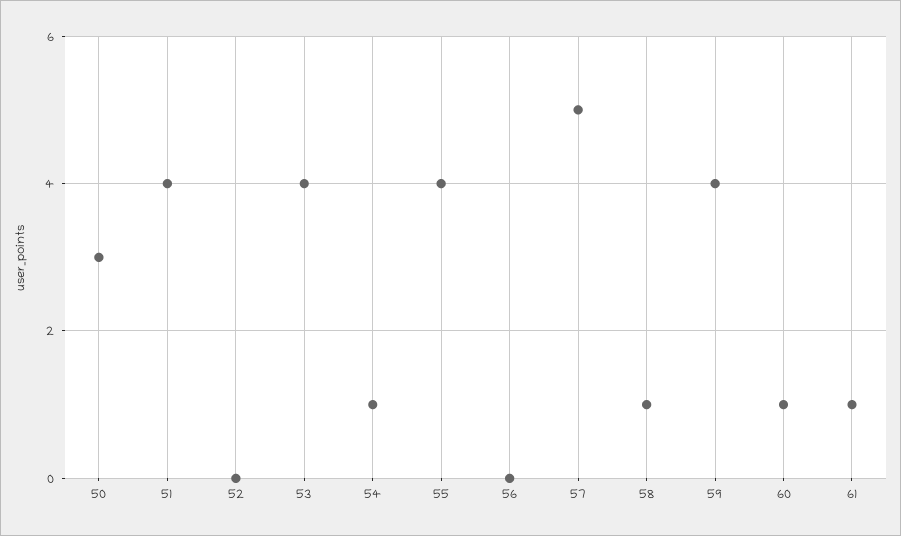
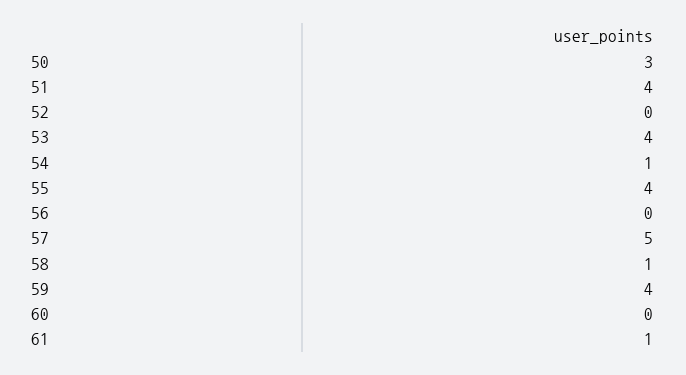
  {
    "50": 3,
    "51": 4,
    "52": 0,
    "53": 4,
    "54": 1,
    "55": 4,
    "56": 0,
    "57": 5,
    "58": 1,
    "59": 4,
-   "60": 1,
+   "60": 0,
    "61": 1
  }

